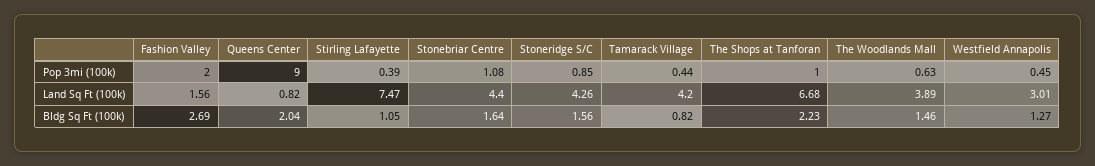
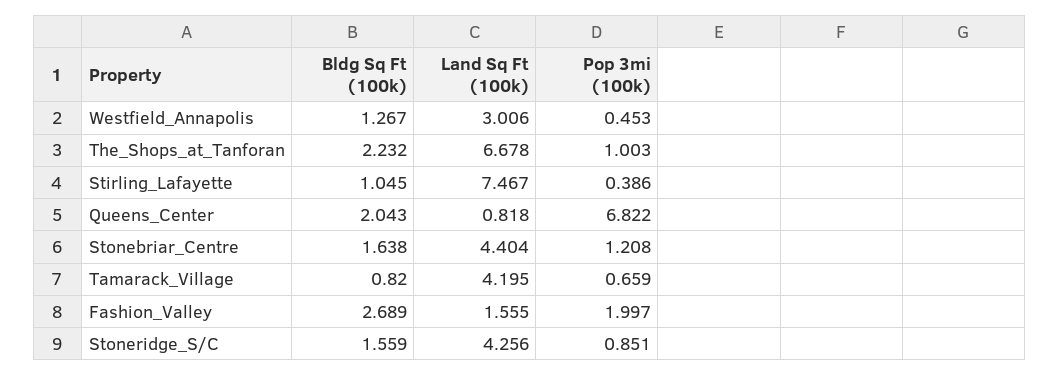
  {
    "Fashion Valley": {
      "Pop 3mi (100k)": 1.997,
      "Land Sq Ft (100k)": 1.555,
      "Bldg Sq Ft (100k)": 2.689
    },
    "Queens Center": {
-     "Pop 3mi (100k)": 9,
+     "Pop 3mi (100k)": 6.822,
      "Land Sq Ft (100k)": 0.818,
      "Bldg Sq Ft (100k)": 2.043
    },
    "Stirling Lafayette": {
      "Pop 3mi (100k)": 0.386,
      "Land Sq Ft (100k)": 7.467,
      "Bldg Sq Ft (100k)": 1.045
    },
    "Stonebriar Centre": {
-     "Pop 3mi (100k)": 1.08,
+     "Pop 3mi (100k)": 1.208,
      "Land Sq Ft (100k)": 4.404,
      "Bldg Sq Ft (100k)": 1.638
    },
    "Stoneridge S/C": {
      "Pop 3mi (100k)": 0.851,
      "Land Sq Ft (100k)": 4.256,
      "Bldg Sq Ft (100k)": 1.559
    },
    "Tamarack Village": {
-     "Pop 3mi (100k)": 0.44,
+     "Pop 3mi (100k)": 0.659,
      "Land Sq Ft (100k)": 4.195,
      "Bldg Sq Ft (100k)": 0.82
    },
    "The Shops at Tanforan": {
      "Pop 3mi (100k)": 1.003,
      "Land Sq Ft (100k)": 6.678,
      "Bldg Sq Ft (100k)": 2.232
    },
-   "The Woodlands Mall": {
-     "Pop 3mi (100k)": 0.63,
-     "Land Sq Ft (100k)": 3.89,
-     "Bldg Sq Ft (100k)": 1.46
-   },
    "Westfield Annapolis": {
      "Pop 3mi (100k)": 0.453,
      "Land Sq Ft (100k)": 3.006,
      "Bldg Sq Ft (100k)": 1.267
    }
  }

